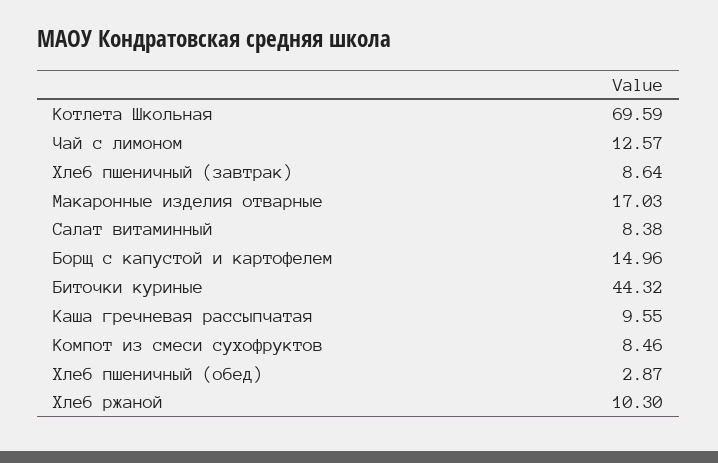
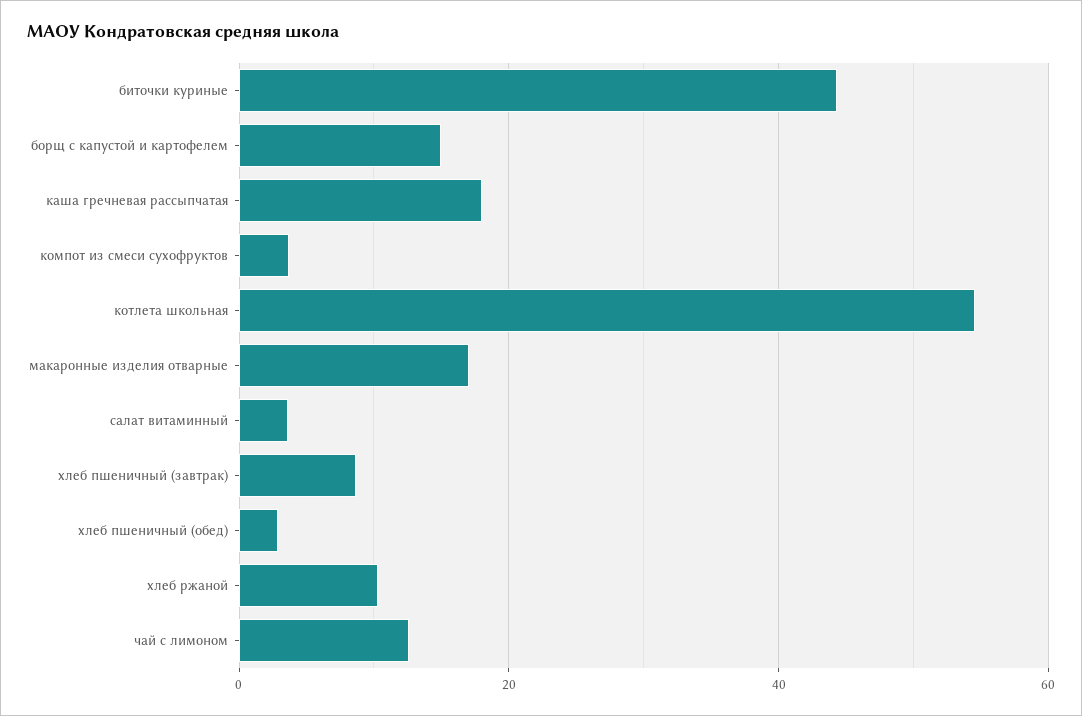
  {
-   "Котлета Школьная": 69.59,
+   "Котлета Школьная": 54,
    "Чай с лимоном": 12.57,
    "Хлеб пшеничный (завтрак)": 8.64,
    "Макаронные изделия отварные": 17.03,
-   "Салат витаминный": 8.38,
+   "Салат витаминный": 4,
    "Борщ с капустой и картофелем": 14.96,
    "Биточки куриные": 44.32,
-   "Каша гречневая рассыпчатая": 9.55,
+   "Каша гречневая рассыпчатая": 18,
-   "Компот из смеси сухофруктов": 8.46,
+   "Компот из смеси сухофруктов": 4,
    "Хлеб пшеничный (обед)": 2.87,
    "Хлеб ржаной": 10.3
  }

